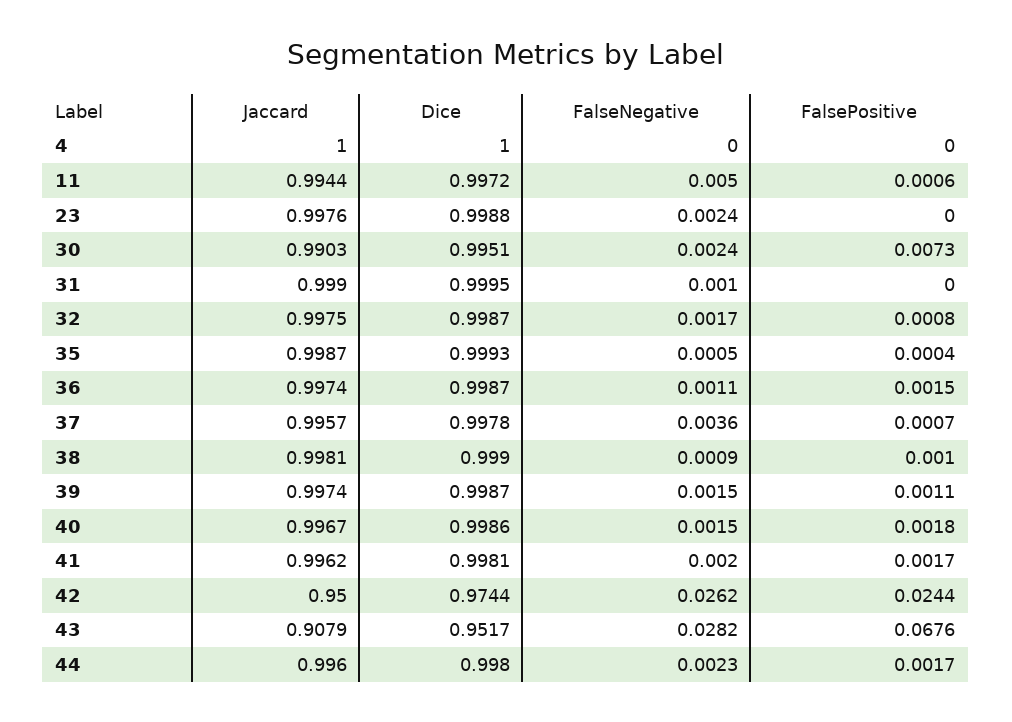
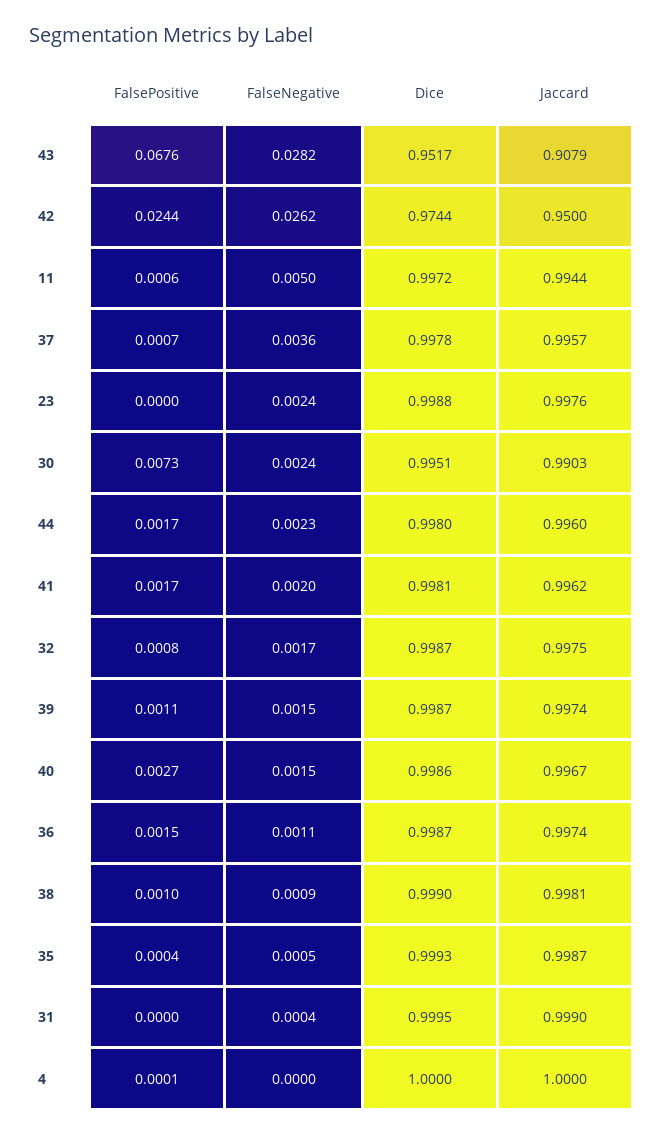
  {
    "Jaccard": {
      "4": 1,
      "11": 0.9944,
      "23": 0.9976,
      "30": 0.9903,
      "31": 0.999,
      "32": 0.9975,
      "35": 0.9987,
      "36": 0.9974,
      "37": 0.9957,
      "38": 0.9981,
      "39": 0.9974,
      "40": 0.9967,
      "41": 0.9962,
      "42": 0.95,
      "43": 0.9079,
      "44": 0.996
    },
    "Dice": {
      "4": 1,
      "11": 0.9972,
      "23": 0.9988,
      "30": 0.9951,
      "31": 0.9995,
      "32": 0.9987,
      "35": 0.9993,
      "36": 0.9987,
      "37": 0.9978,
      "38": 0.999,
      "39": 0.9987,
      "40": 0.9986,
      "41": 0.9981,
      "42": 0.9744,
      "43": 0.9517,
      "44": 0.998
    },
    "FalseNegative": {
      "4": 0,
      "11": 0.005,
      "23": 0.0024,
      "30": 0.0024,
-     "31": 0.001,
+     "31": 0.0004,
      "32": 0.0017,
      "35": 0.0005,
      "36": 0.0011,
      "37": 0.0036,
      "38": 0.0009,
      "39": 0.0015,
      "40": 0.0015,
      "41": 0.002,
      "42": 0.0262,
      "43": 0.0282,
      "44": 0.0023
    },
    "FalsePositive": {
-     "4": 0,
+     "4": 0.0001,
      "11": 0.0006,
      "23": 0,
      "30": 0.0073,
      "31": 0,
      "32": 0.0008,
      "35": 0.0004,
      "36": 0.0015,
      "37": 0.0007,
      "38": 0.001,
      "39": 0.0011,
-     "40": 0.0018,
+     "40": 0.0027,
      "41": 0.0017,
      "42": 0.0244,
      "43": 0.0676,
      "44": 0.0017
    }
  }

